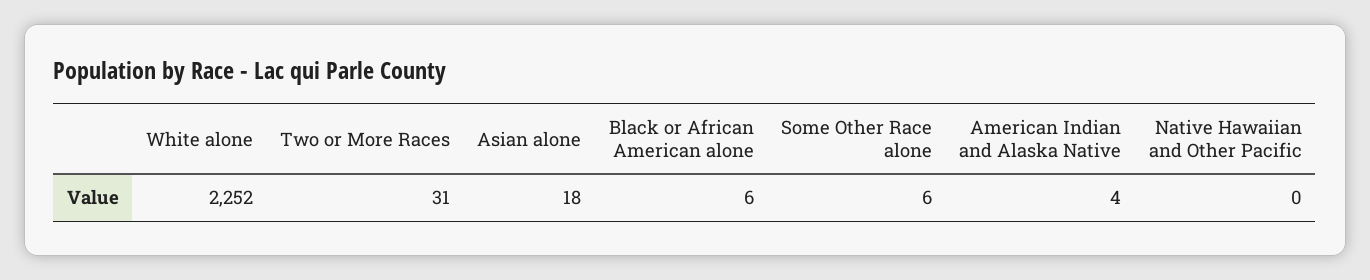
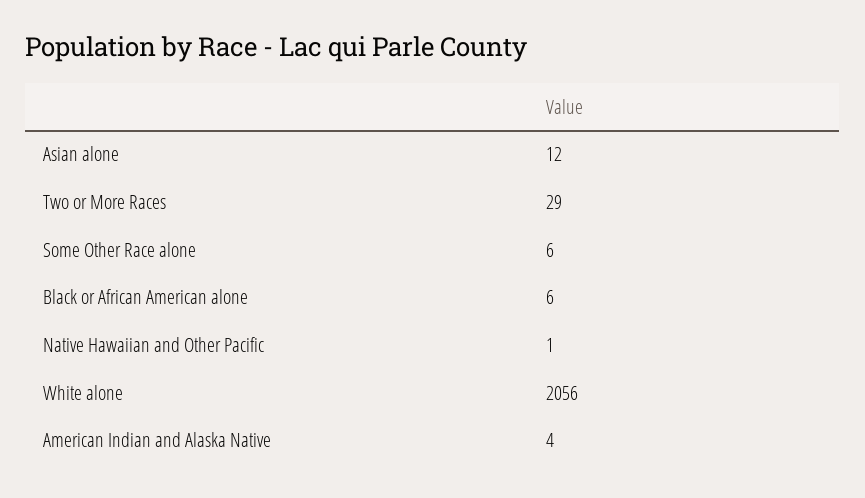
  {
-   "White alone": 2252,
+   "White alone": 2056,
-   "Two or More Races": 31,
+   "Two or More Races": 29,
-   "Asian alone": 18,
+   "Asian alone": 12,
    "Black or African American alone": 6,
    "Some Other Race alone": 6,
    "American Indian and Alaska Native": 4,
-   "Native Hawaiian and Other Pacific": 0
+   "Native Hawaiian and Other Pacific": 1
  }

